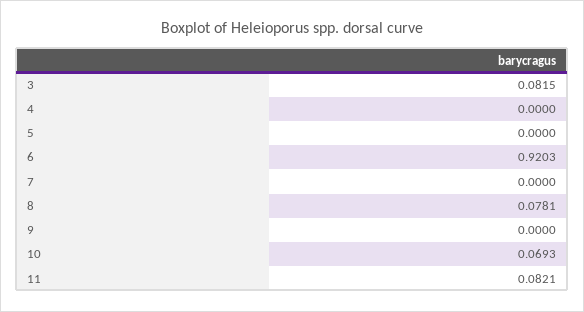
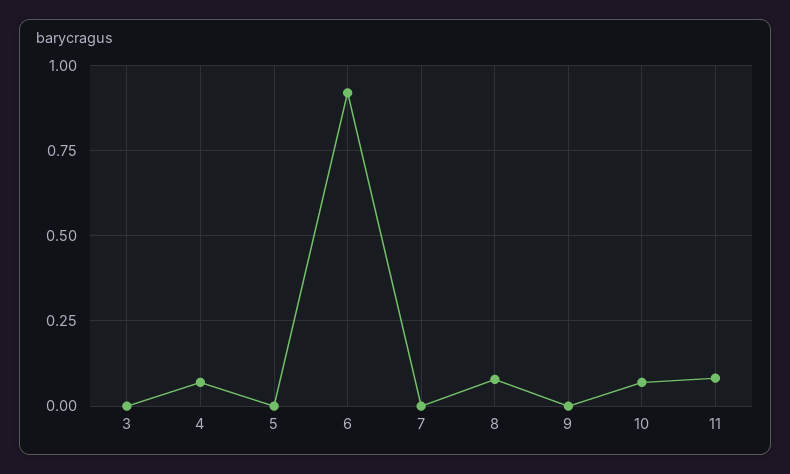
  {
-   "3": 0.0815,
+   "3": 0,
-   "4": 0,
+   "4": 0.075,
    "5": 0,
    "6": 0.9203,
    "7": 0,
    "8": 0.0781,
    "9": 0,
    "10": 0.0693,
    "11": 0.0821
  }

